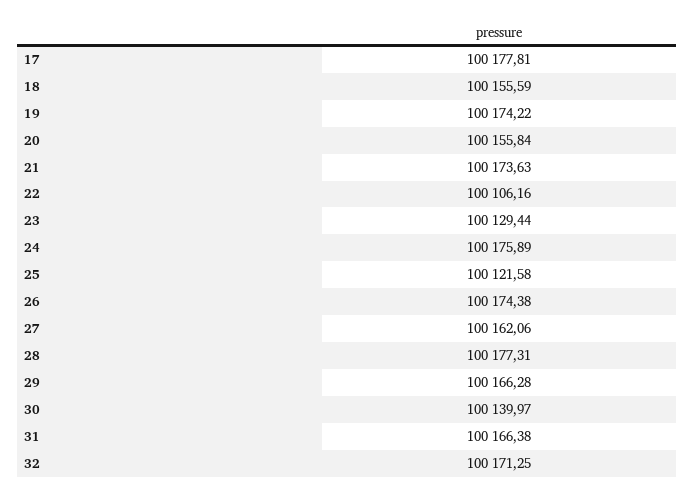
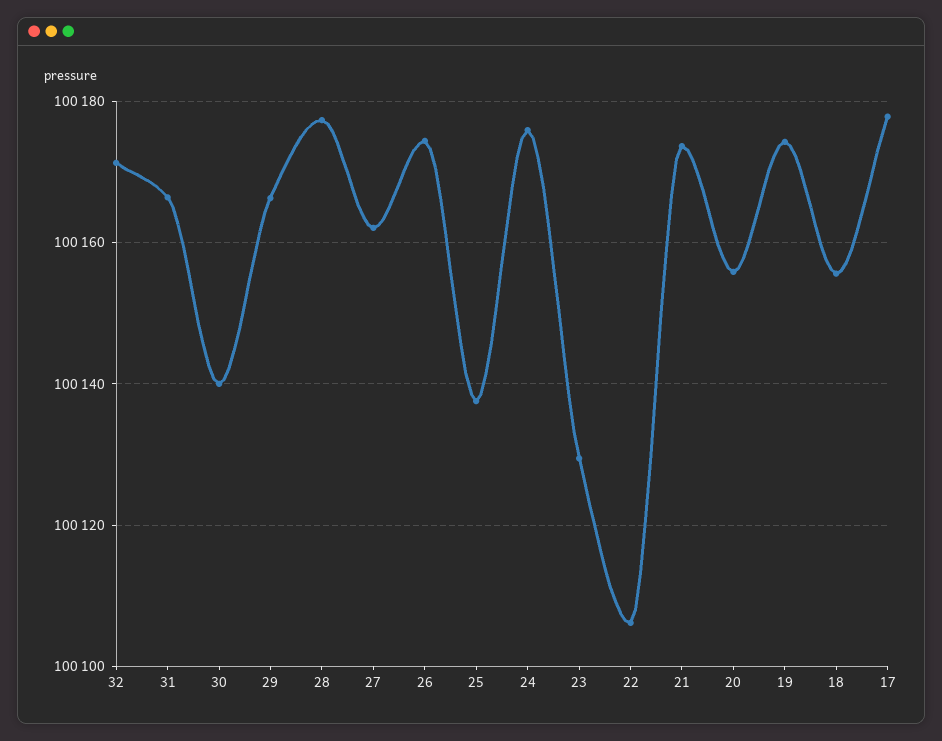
  {
    "17": 100177.81,
    "18": 100155.59,
    "19": 100174.22,
    "20": 100155.84,
    "21": 100173.63,
    "22": 100106.16,
    "23": 100129.44,
    "24": 100175.89,
-   "25": 100121.58,
+   "25": 100138,
    "26": 100174.38,
    "27": 100162.06,
    "28": 100177.31,
    "29": 100166.28,
    "30": 100139.97,
    "31": 100166.38,
    "32": 100171.25
  }

